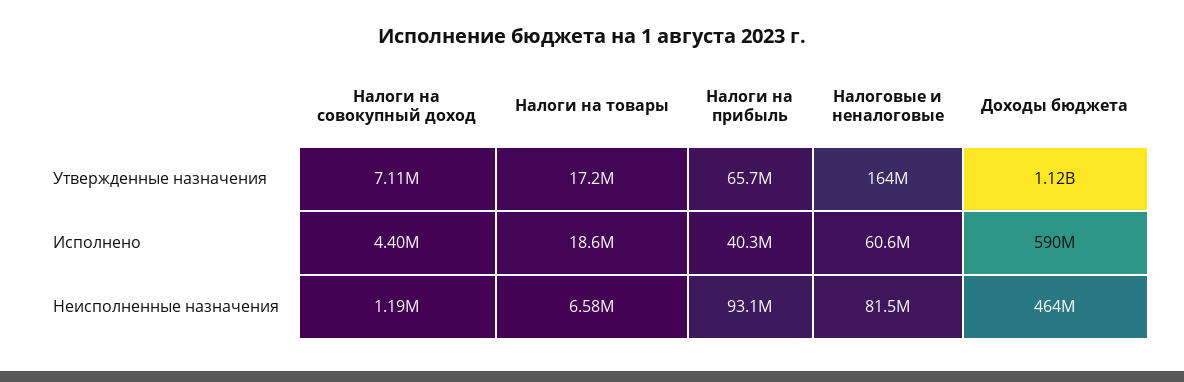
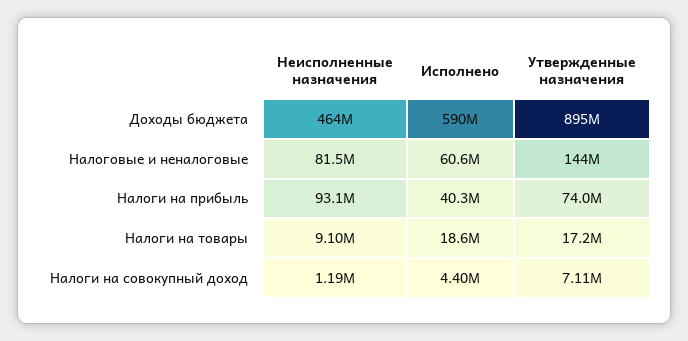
  {
    "Налоги на совокупный доход": {
      "Утвержденные назначения": 7110000,
      "Исполнено": 4400000,
      "Неисполненные назначения": 1190000
    },
    "Налоги на товары": {
      "Утвержденные назначения": 17200000,
      "Исполнено": 18600000,
-     "Неисполненные назначения": 6580000
+     "Неисполненные назначения": 9100000
    },
    "Налоги на прибыль": {
-     "Утвержденные назначения": 65700000,
+     "Утвержденные назначения": 74000000,
      "Исполнено": 40300000,
      "Неисполненные назначения": 93100000
    },
    "Налоговые и неналоговые": {
-     "Утвержденные назначения": 164000000,
+     "Утвержденные назначения": 144000000,
      "Исполнено": 60600000,
      "Неисполненные назначения": 81500000
    },
    "Доходы бюджета": {
-     "Утвержденные назначения": 1120000000,
+     "Утвержденные назначения": 895000000,
      "Исполнено": 590000000,
      "Неисполненные назначения": 464000000
    }
  }

